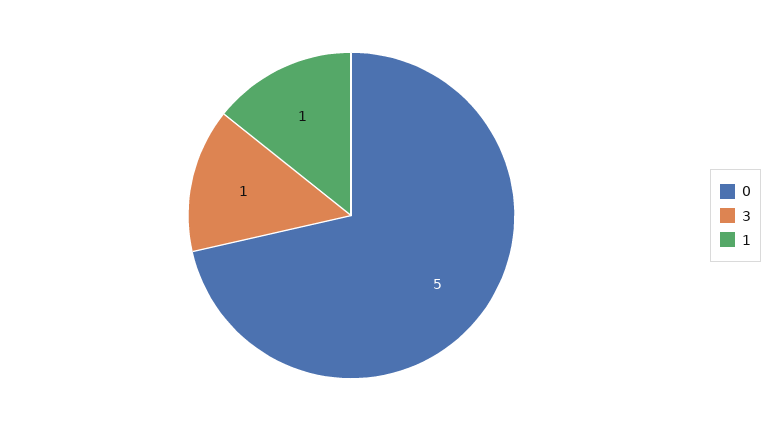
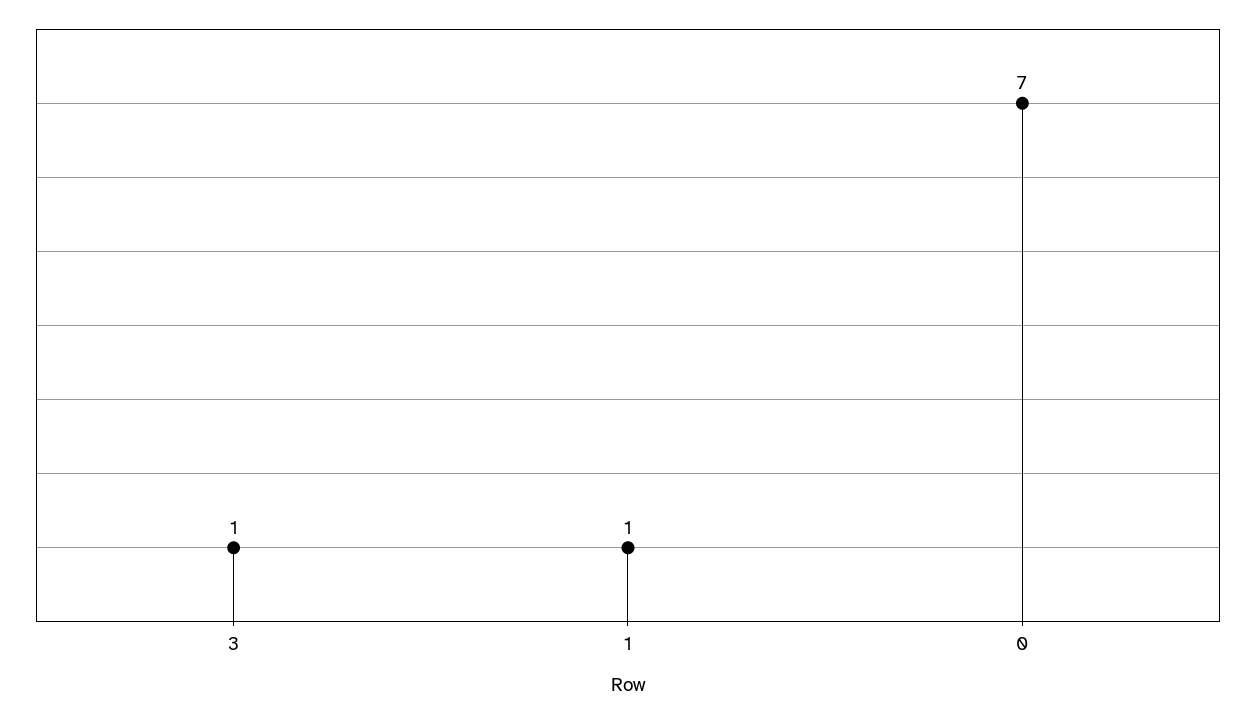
  {
-   "0": 5,
+   "0": 7,
    "3": 1,
    "1": 1
  }

